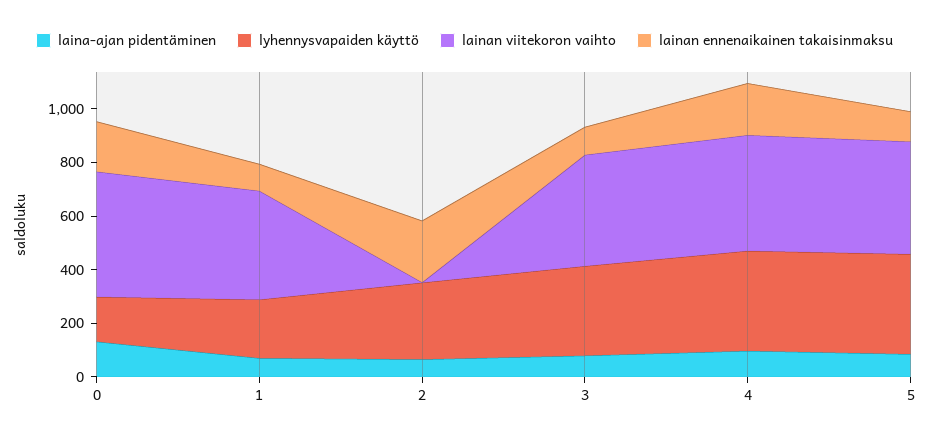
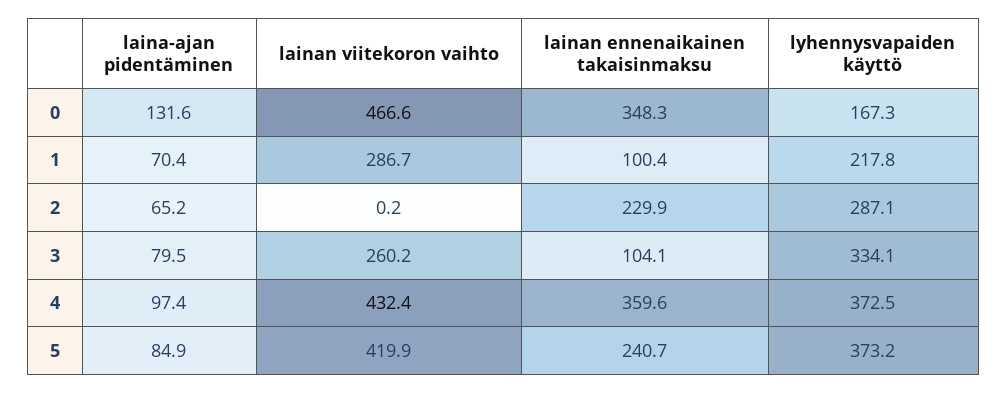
  {
    "laina-ajan pidentäminen": {
      "0": 131.6,
      "1": 70.4,
      "2": 65.2,
      "3": 79.5,
      "4": 97.4,
      "5": 84.9
    },
    "lyhennysvapaiden käyttö": {
      "0": 167.3,
      "1": 217.8,
      "2": 287.1,
      "3": 334.1,
      "4": 372.5,
      "5": 373.2
    },
    "lainan viitekoron vaihto": {
      "0": 466.6,
-     "1": 400,
+     "1": 286.7,
      "2": 0.2,
-     "3": 400,
+     "3": 260.2,
      "4": 432.4,
      "5": 419.9
    },
    "lainan ennenaikainen takaisinmaksu": {
-     "0": 200,
+     "0": 348.3,
      "1": 100.4,
      "2": 229.9,
      "3": 104.1,
-     "4": 200,
+     "4": 359.6,
-     "5": 100
+     "5": 240.7
    }
  }

